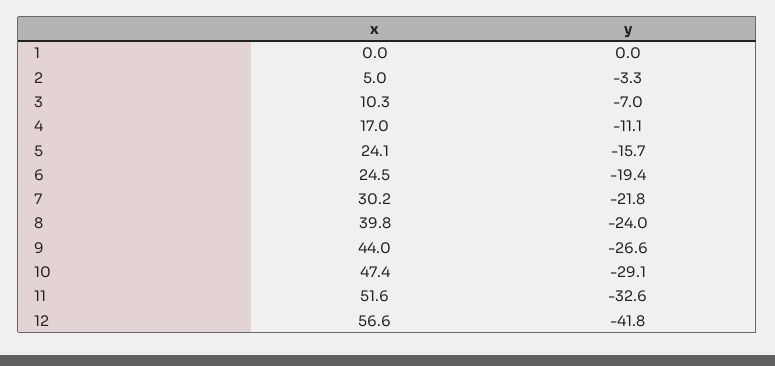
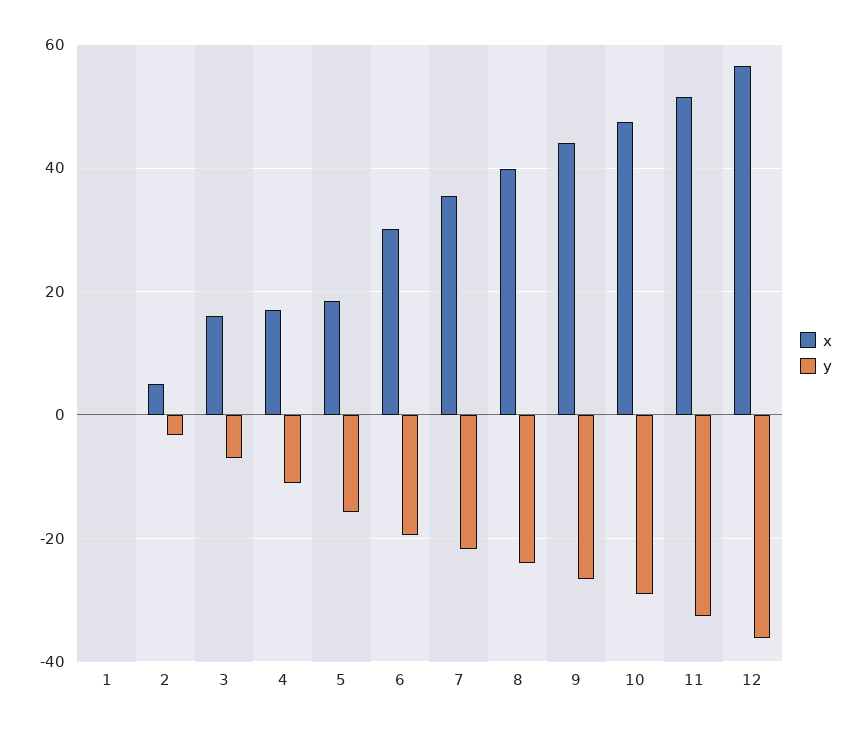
  {
    "x": {
      "1": 0,
      "2": 5,
-     "3": 10.3,
+     "3": 16,
      "4": 17,
-     "5": 24.1,
+     "5": 18,
-     "6": 24.5,
+     "6": 30,
-     "7": 30.2,
+     "7": 36,
      "8": 39.8,
      "9": 44,
      "10": 47.4,
      "11": 51.6,
      "12": 56.6
    },
    "y": {
      "1": 0,
      "2": -3.3,
      "3": -7,
      "4": -11.1,
      "5": -15.7,
      "6": -19.4,
      "7": -21.8,
      "8": -24,
      "9": -26.6,
      "10": -29.1,
      "11": -32.6,
-     "12": -41.8
+     "12": -36
    }
  }

